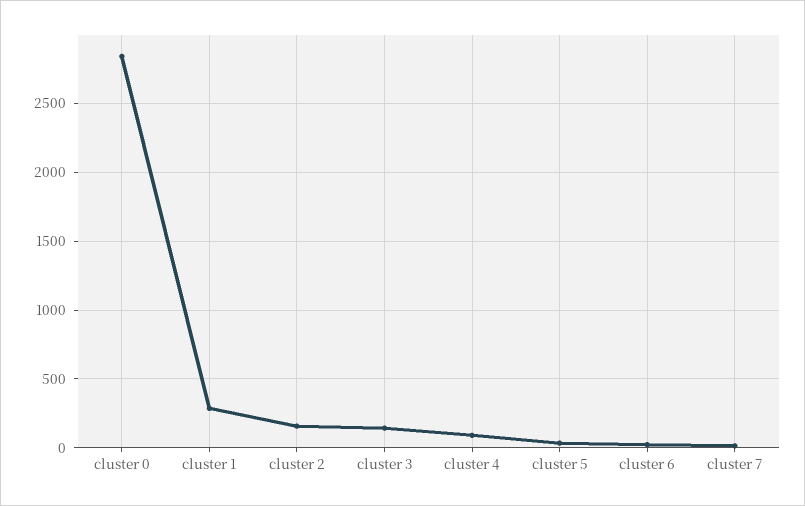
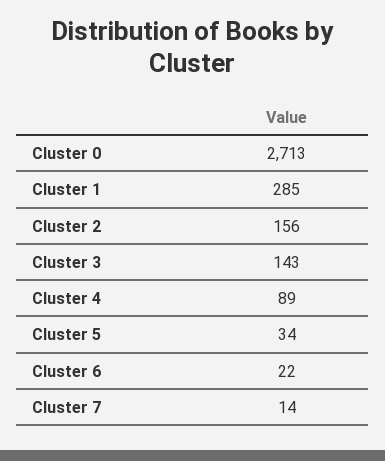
  {
-   "cluster 0": 2850,
+   "cluster 0": 2713,
    "cluster 1": 285,
    "cluster 2": 156,
    "cluster 3": 143,
    "cluster 4": 89,
    "cluster 5": 34,
    "cluster 6": 22,
    "cluster 7": 14
  }

